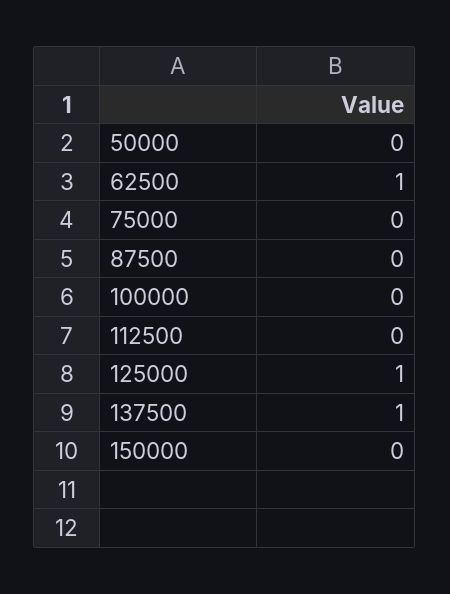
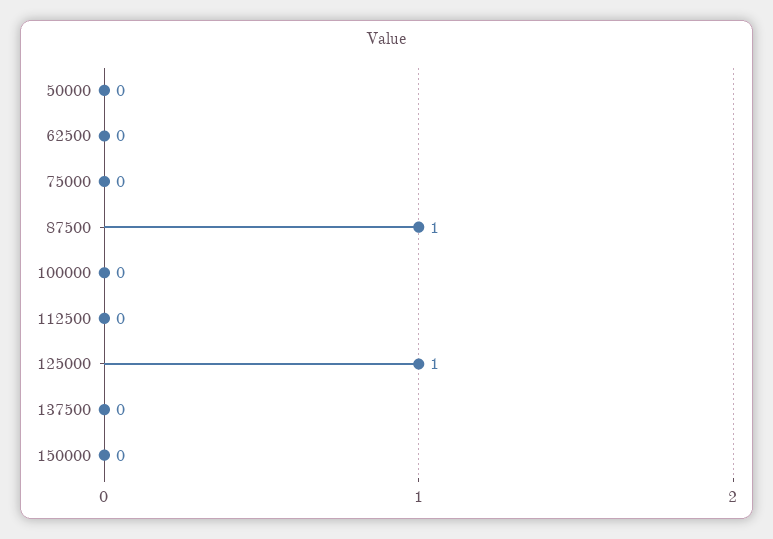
  {
    "50000": 0,
-   "62500": 1,
+   "62500": 0,
    "75000": 0,
-   "87500": 0,
+   "87500": 1,
    "100000": 0,
    "112500": 0,
    "125000": 1,
-   "137500": 1,
+   "137500": 0,
    "150000": 0
  }

